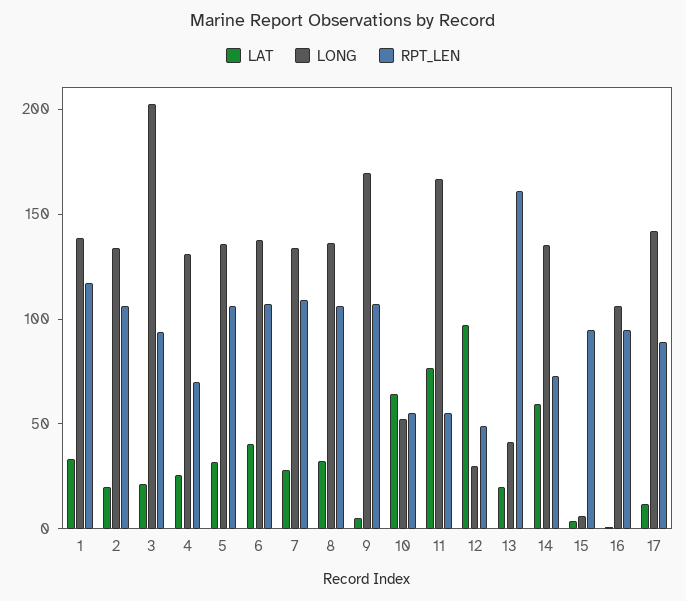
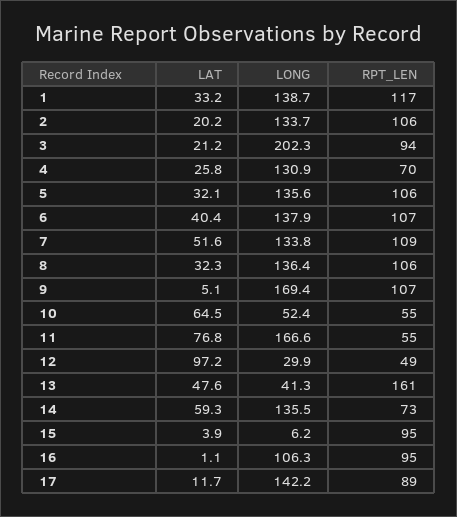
  {
    "LAT": {
      "1": 33.2,
      "2": 20.2,
      "3": 21.2,
      "4": 25.8,
      "5": 32.1,
      "6": 40.4,
-     "7": 30,
+     "7": 51.6,
      "8": 32.3,
      "9": 5.1,
      "10": 64.5,
      "11": 76.8,
      "12": 97.2,
-     "13": 20,
+     "13": 47.6,
      "14": 59.3,
      "15": 3.9,
      "16": 1.1,
      "17": 11.7
    },
    "LONG": {
      "1": 138.7,
      "2": 133.7,
      "3": 202.3,
      "4": 130.9,
      "5": 135.6,
      "6": 137.9,
      "7": 133.8,
      "8": 136.4,
      "9": 169.4,
      "10": 52.4,
      "11": 166.6,
      "12": 29.9,
      "13": 41.3,
      "14": 135.5,
      "15": 6.2,
      "16": 106.3,
      "17": 142.2
    },
    "RPT_LEN": {
      "1": 117,
      "2": 106,
      "3": 94,
      "4": 70,
      "5": 106,
      "6": 107,
      "7": 109,
      "8": 106,
      "9": 107,
      "10": 55,
      "11": 55,
      "12": 49,
      "13": 161,
      "14": 73,
      "15": 95,
      "16": 95,
      "17": 89
    }
  }

